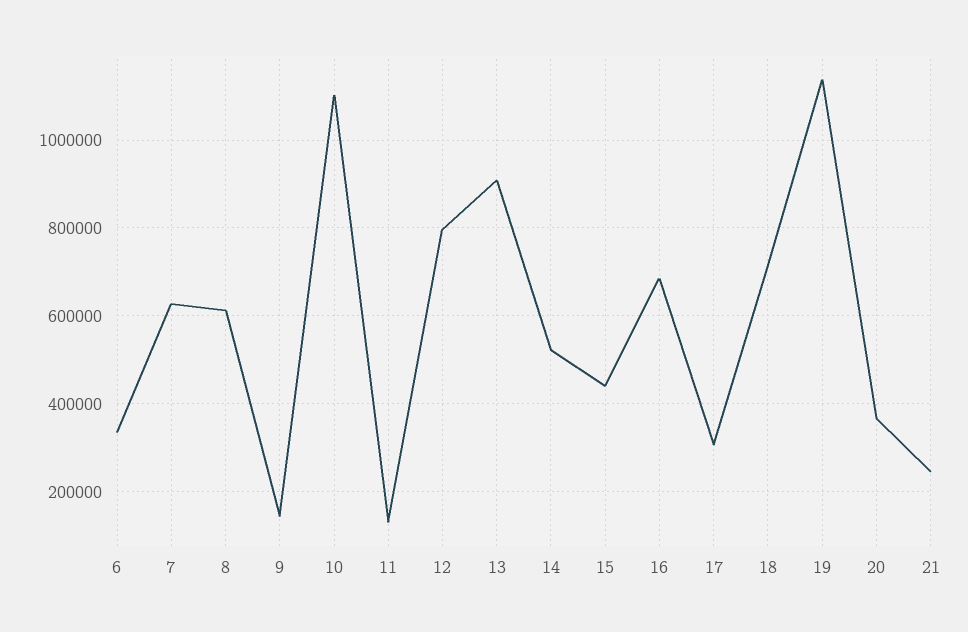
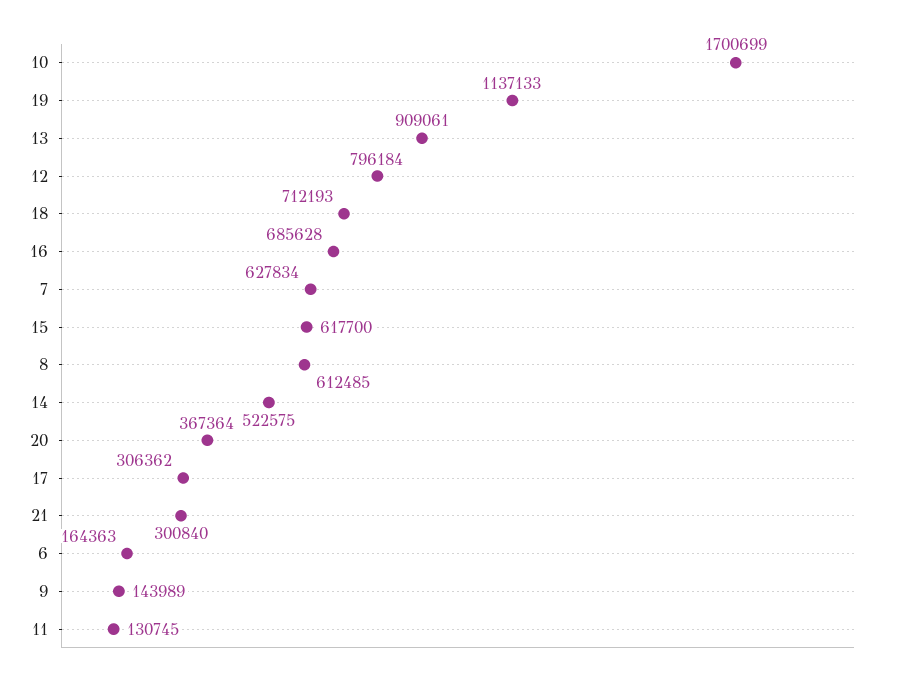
  {
-   "6": 340000,
+   "6": 164363,
    "7": 627834,
    "8": 612485,
    "9": 143989,
-   "10": 1100000,
+   "10": 1700699,
    "11": 130745,
    "12": 796184,
    "13": 909061,
    "14": 522575,
-   "15": 440000,
+   "15": 617700,
    "16": 685628,
    "17": 306362,
    "18": 712193,
    "19": 1137133,
    "20": 367364,
-   "21": 240000
+   "21": 300840
  }

